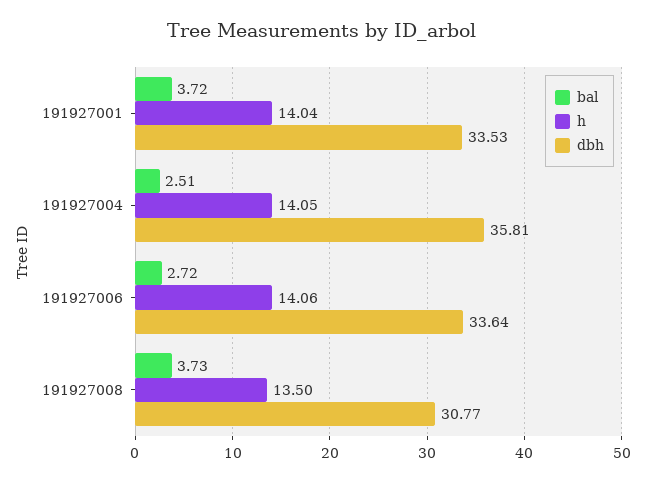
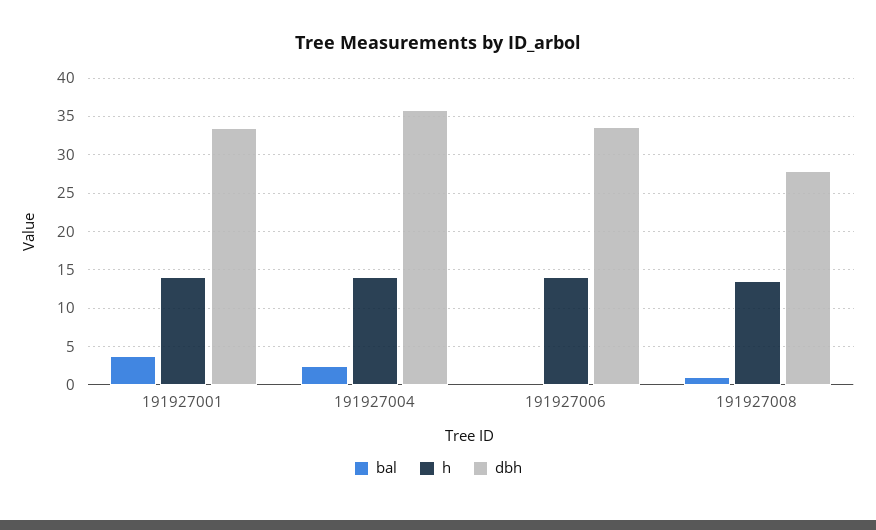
  {
    "bal": {
      "191927001": 3.72,
      "191927004": 2.51,
-     "191927006": 2.72,
+     "191927006": 0,
-     "191927008": 3.73
+     "191927008": 1
    },
    "h": {
      "191927001": 14.04,
      "191927004": 14.05,
      "191927006": 14.06,
      "191927008": 13.5
    },
    "dbh": {
      "191927001": 33.53,
      "191927004": 35.81,
      "191927006": 33.64,
-     "191927008": 30.77
+     "191927008": 28
    }
  }

